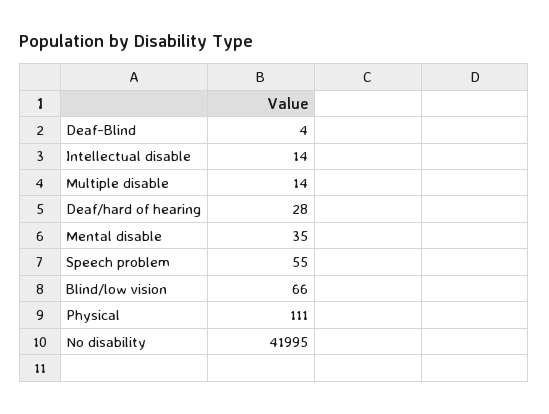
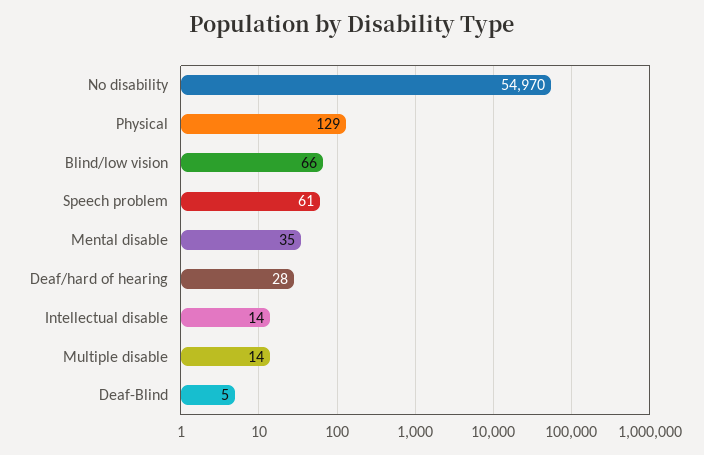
  {
-   "Deaf-Blind": 4,
+   "Deaf-Blind": 5,
    "Intellectual disable": 14,
    "Multiple disable": 14,
    "Deaf/hard of hearing": 28,
    "Mental disable": 35,
-   "Speech problem": 55,
+   "Speech problem": 61,
    "Blind/low vision": 66,
-   "Physical": 111,
+   "Physical": 129,
-   "No disability": 41995
+   "No disability": 54970
  }

